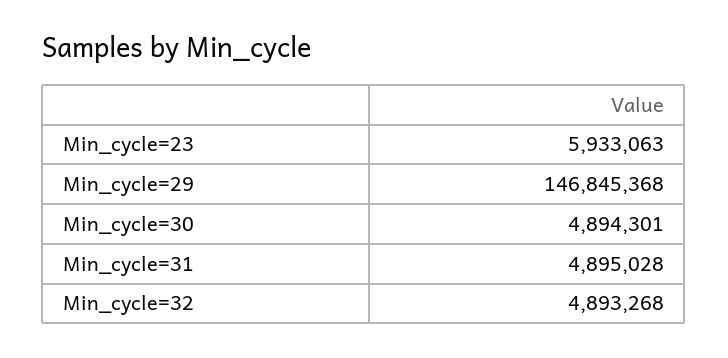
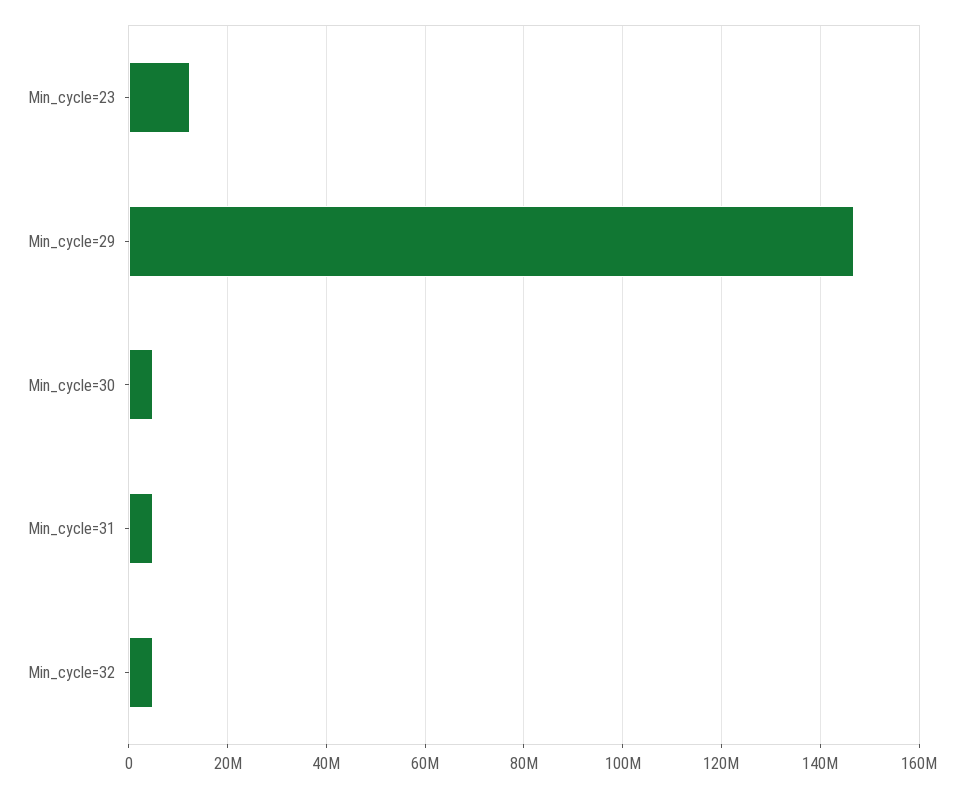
  {
-   "Min_cycle=23": 5933063,
+   "Min_cycle=23": 12000000,
    "Min_cycle=29": 146845368,
    "Min_cycle=30": 4894301,
    "Min_cycle=31": 4895028,
    "Min_cycle=32": 4893268
  }

